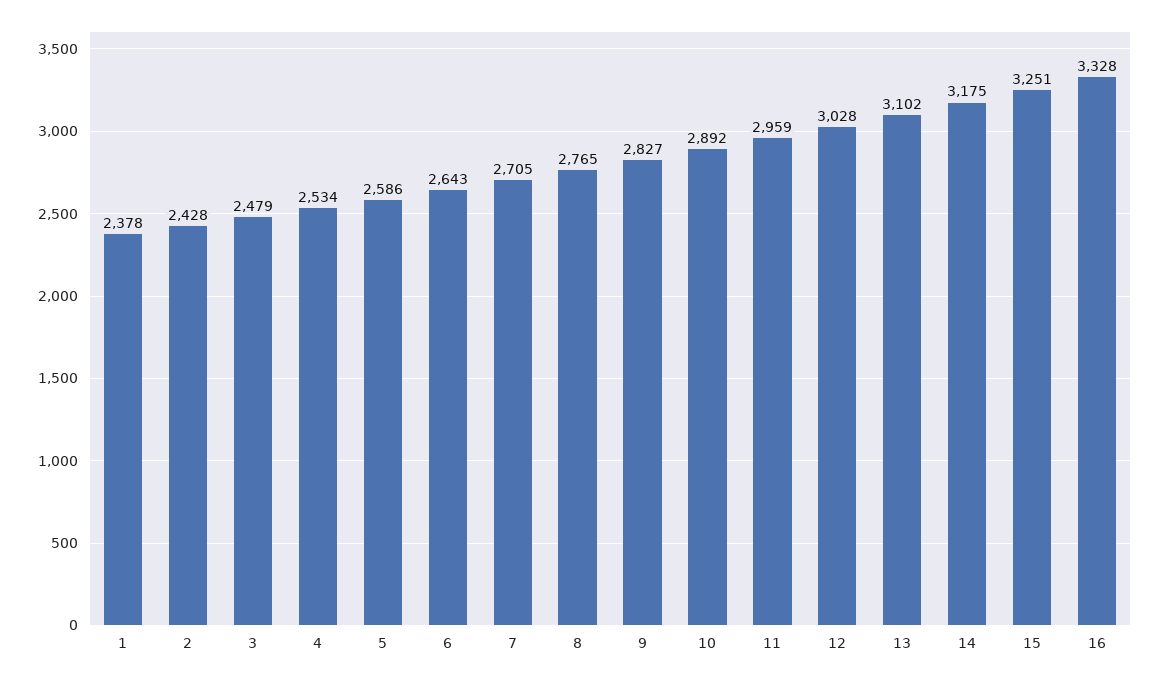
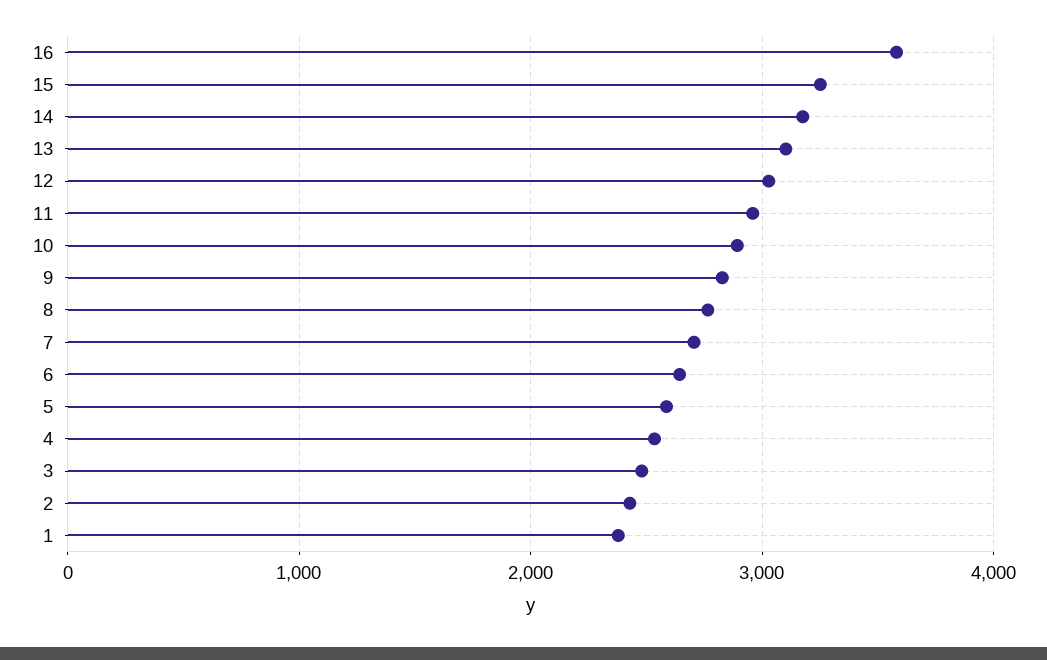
  {
    "1": 2378,
    "2": 2428,
    "3": 2479,
    "4": 2534,
    "5": 2586,
    "6": 2643,
    "7": 2705,
    "8": 2765,
    "9": 2827,
    "10": 2892,
    "11": 2959,
    "12": 3028,
    "13": 3102,
    "14": 3175,
    "15": 3251,
-   "16": 3328
+   "16": 3600
  }

